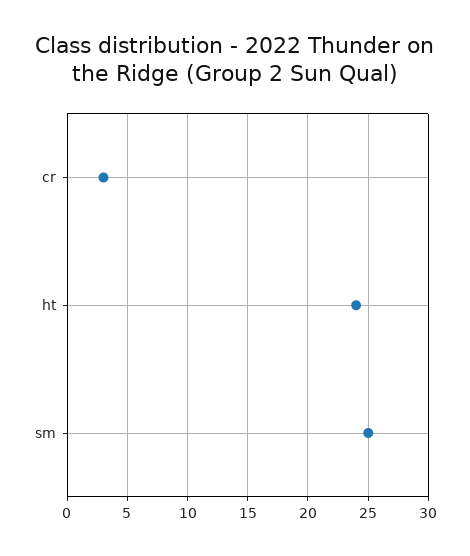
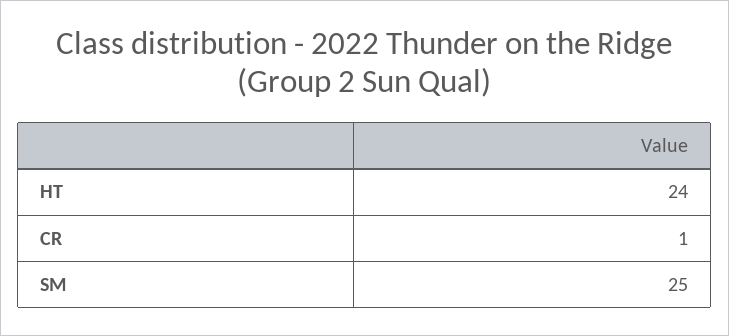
  {
-   "cr": 3,
+   "cr": 1,
    "ht": 24,
    "sm": 25
  }

